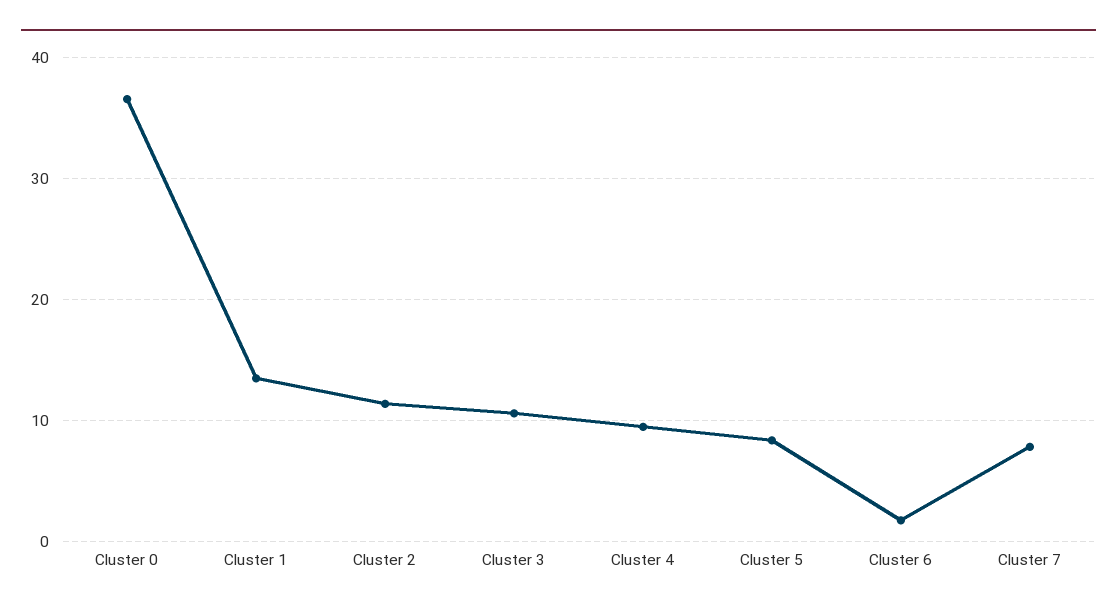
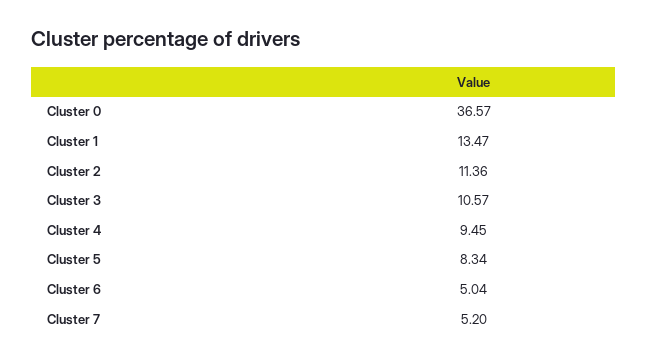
  {
    "Cluster 0": 36.57,
    "Cluster 1": 13.47,
    "Cluster 2": 11.36,
    "Cluster 3": 10.57,
    "Cluster 4": 9.45,
    "Cluster 5": 8.34,
-   "Cluster 6": 2,
+   "Cluster 6": 5.04,
-   "Cluster 7": 8
+   "Cluster 7": 5.2
  }

